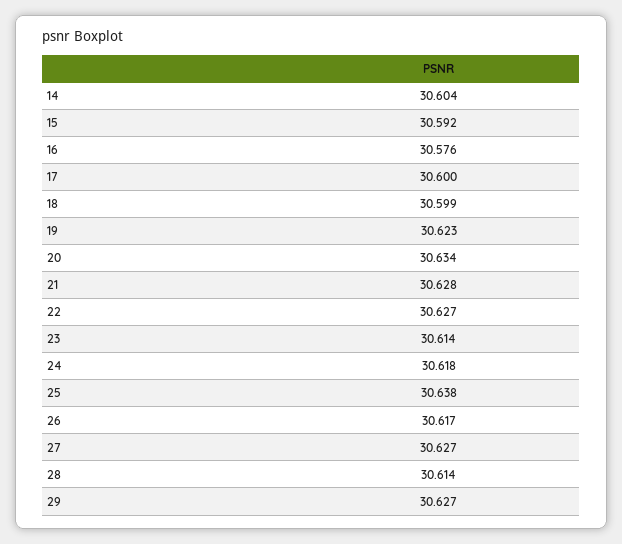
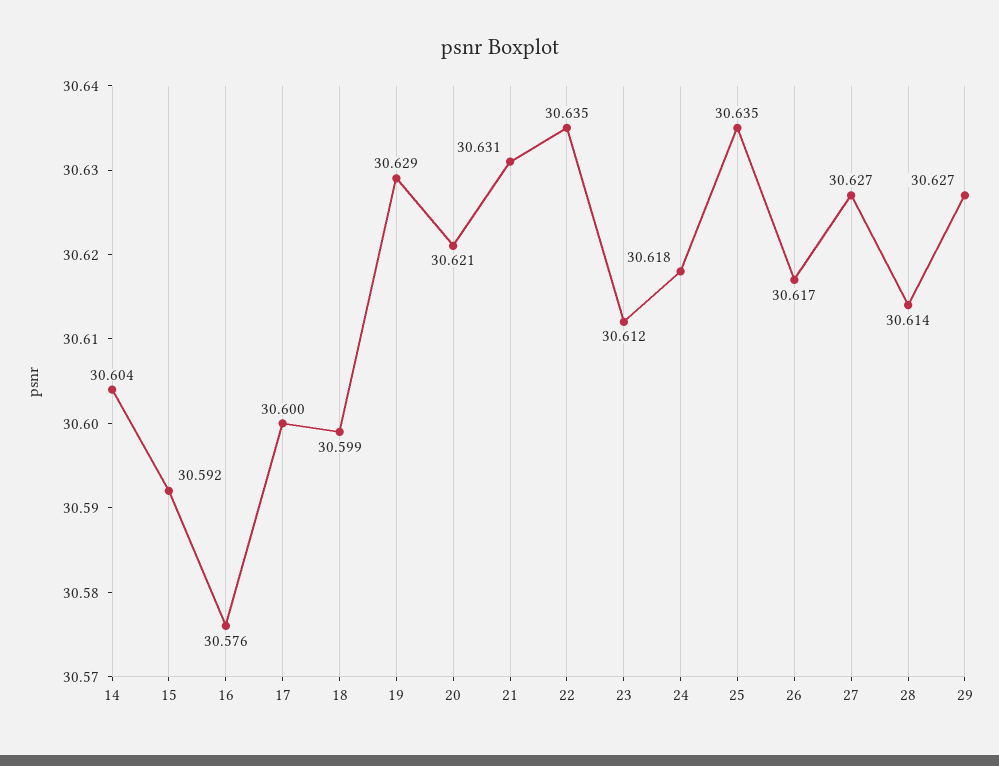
  {
    "14": 30.604,
    "15": 30.592,
    "16": 30.576,
    "17": 30.6,
    "18": 30.599,
-   "19": 30.623,
+   "19": 30.629,
-   "20": 30.634,
+   "20": 30.621,
-   "21": 30.628,
+   "21": 30.631,
-   "22": 30.627,
+   "22": 30.635,
-   "23": 30.614,
+   "23": 30.612,
    "24": 30.618,
-   "25": 30.638,
+   "25": 30.635,
    "26": 30.617,
    "27": 30.627,
    "28": 30.614,
    "29": 30.627
  }

